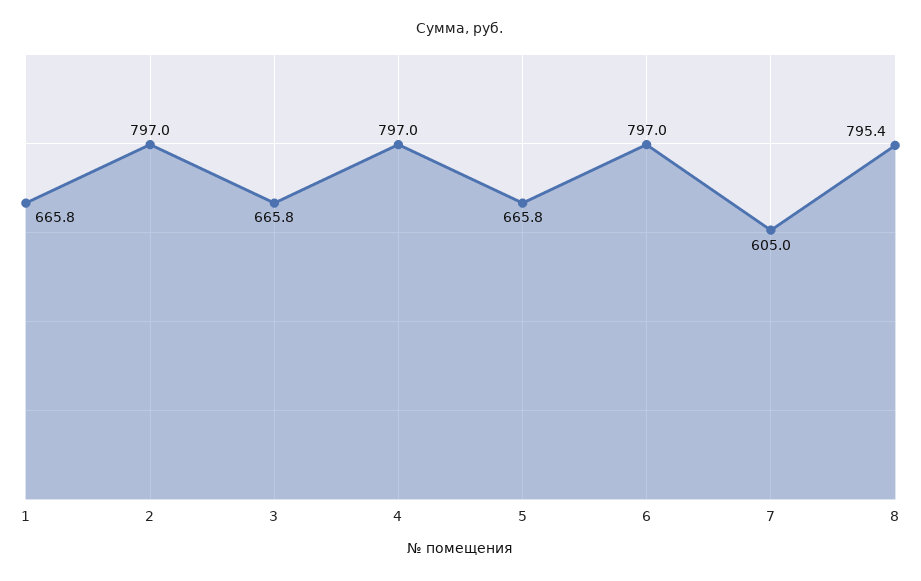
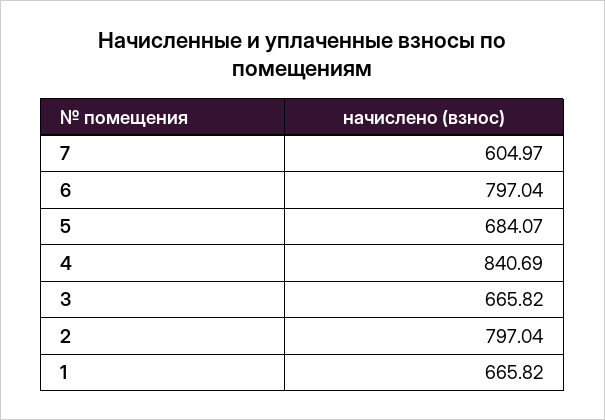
  {
    "1": 665.82,
    "2": 797.04,
    "3": 665.82,
-   "4": 797,
+   "4": 840.69,
-   "5": 665.8,
+   "5": 684.07,
    "6": 797.04,
-   "7": 604.97,
+   "7": 604.97
-   "8": 795.4
  }

